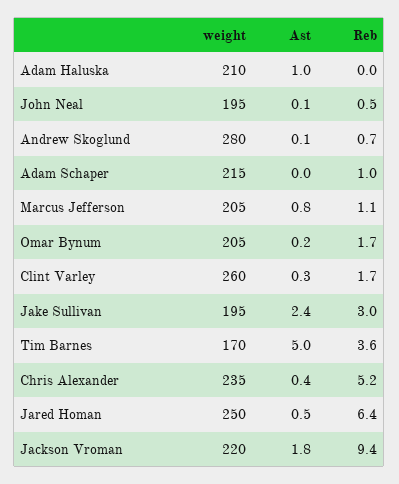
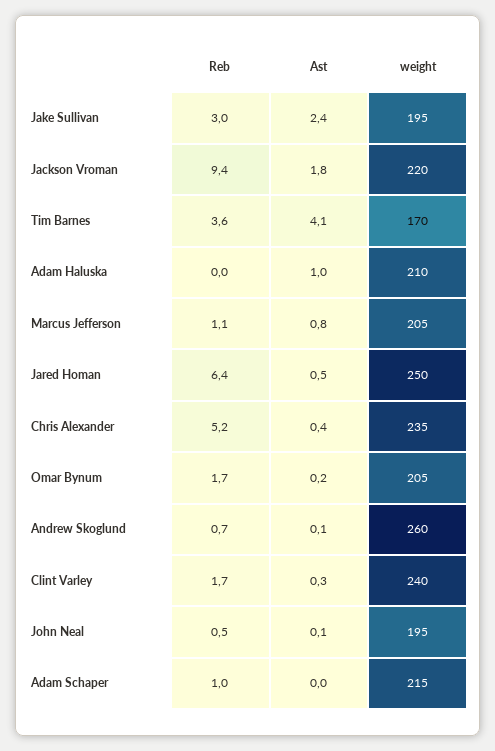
  {
    "weight": {
      "Adam Haluska": 210,
      "John Neal": 195,
-     "Andrew Skoglund": 280,
+     "Andrew Skoglund": 260,
      "Adam Schaper": 215,
      "Marcus Jefferson": 205,
      "Omar Bynum": 205,
-     "Clint Varley": 260,
+     "Clint Varley": 240,
      "Jake Sullivan": 195,
      "Tim Barnes": 170,
      "Chris Alexander": 235,
      "Jared Homan": 250,
      "Jackson Vroman": 220
    },
    "Ast": {
      "Adam Haluska": 1,
      "John Neal": 0.1,
      "Andrew Skoglund": 0.1,
      "Adam Schaper": 0,
      "Marcus Jefferson": 0.8,
      "Omar Bynum": 0.2,
      "Clint Varley": 0.3,
      "Jake Sullivan": 2.4,
-     "Tim Barnes": 5,
+     "Tim Barnes": 4.1,
      "Chris Alexander": 0.4,
      "Jared Homan": 0.5,
      "Jackson Vroman": 1.8
    },
    "Reb": {
      "Adam Haluska": 0,
      "John Neal": 0.5,
      "Andrew Skoglund": 0.7,
      "Adam Schaper": 1,
      "Marcus Jefferson": 1.1,
      "Omar Bynum": 1.7,
      "Clint Varley": 1.7,
      "Jake Sullivan": 3,
      "Tim Barnes": 3.6,
      "Chris Alexander": 5.2,
      "Jared Homan": 6.4,
      "Jackson Vroman": 9.4
    }
  }

